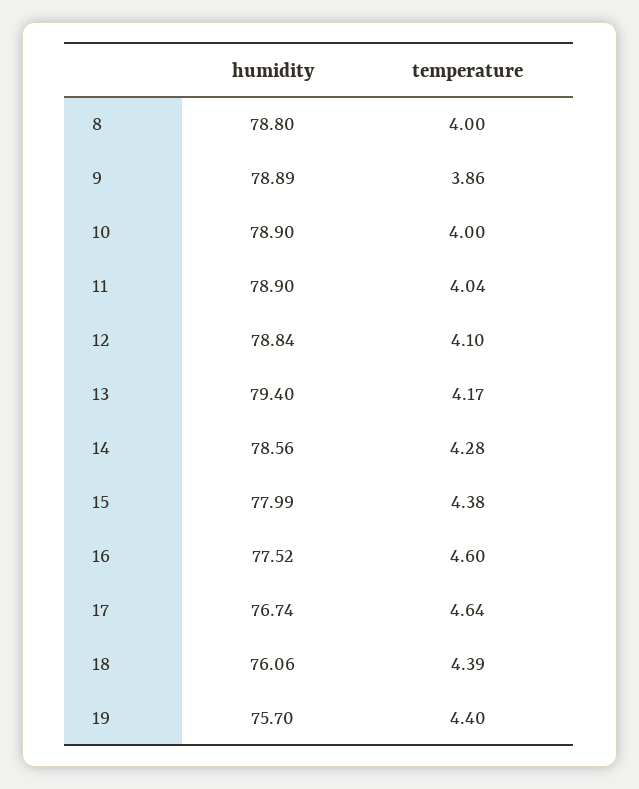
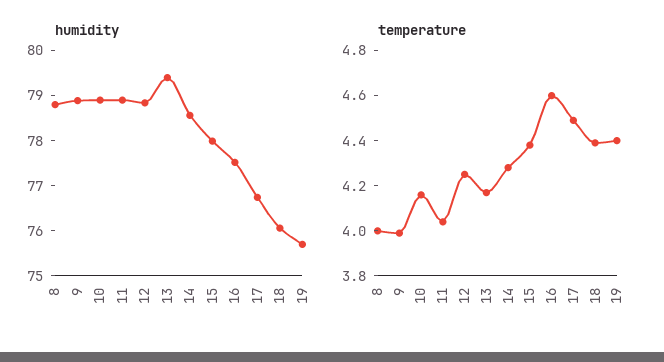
  {
    "humidity": {
      "8": 78.8,
      "9": 78.89,
      "10": 78.9,
      "11": 78.9,
      "12": 78.84,
      "13": 79.4,
      "14": 78.56,
      "15": 77.99,
      "16": 77.52,
      "17": 76.74,
      "18": 76.06,
      "19": 75.7
    },
    "temperature": {
      "8": 4,
-     "9": 3.86,
+     "9": 4,
-     "10": 4,
+     "10": 4.15,
      "11": 4.04,
-     "12": 4.1,
+     "12": 4.25,
      "13": 4.17,
      "14": 4.28,
      "15": 4.38,
      "16": 4.6,
-     "17": 4.64,
+     "17": 4.5,
      "18": 4.39,
      "19": 4.4
    }
  }

